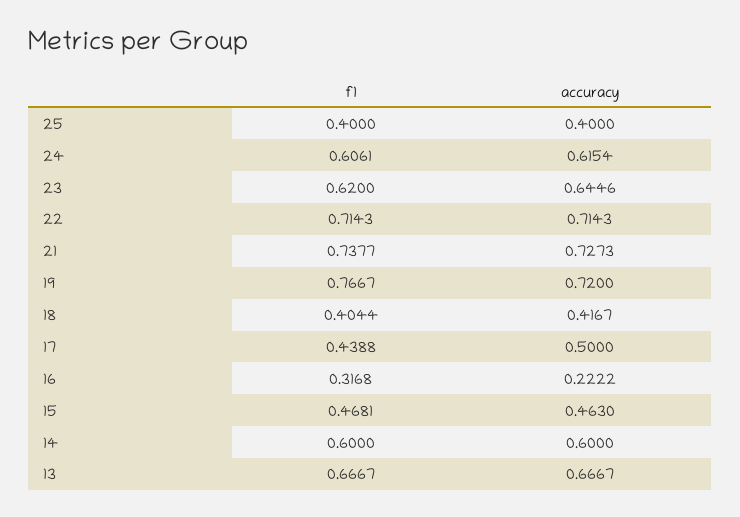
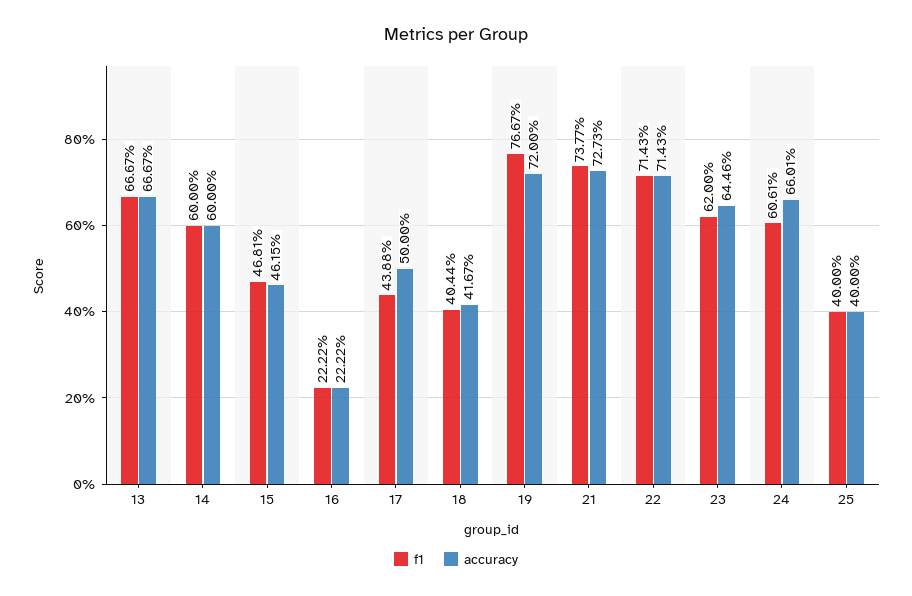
  {
    "f1": {
      "25": 0.4,
      "24": 0.6061,
      "23": 0.62,
      "22": 0.7143,
      "21": 0.7377,
      "19": 0.7667,
      "18": 0.4044,
      "17": 0.4388,
-     "16": 0.3168,
+     "16": 0.2222,
      "15": 0.4681,
      "14": 0.6,
      "13": 0.6667
    },
    "accuracy": {
      "25": 0.4,
-     "24": 0.6154,
+     "24": 0.6601,
      "23": 0.6446,
      "22": 0.7143,
      "21": 0.7273,
      "19": 0.72,
      "18": 0.4167,
      "17": 0.5,
      "16": 0.2222,
-     "15": 0.463,
+     "15": 0.4615,
      "14": 0.6,
      "13": 0.6667
    }
  }

